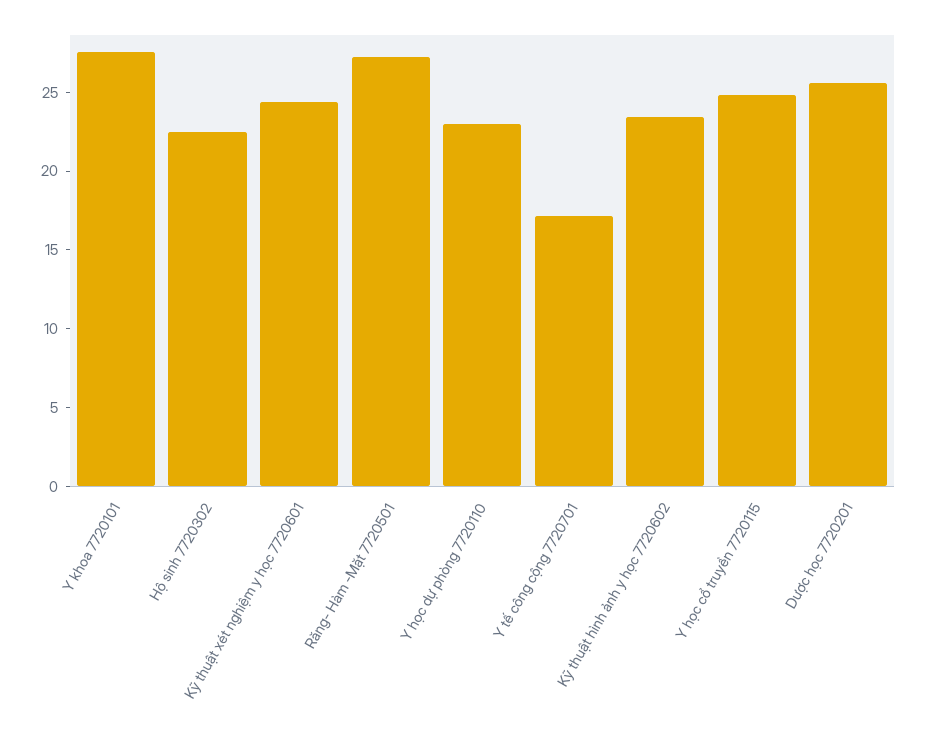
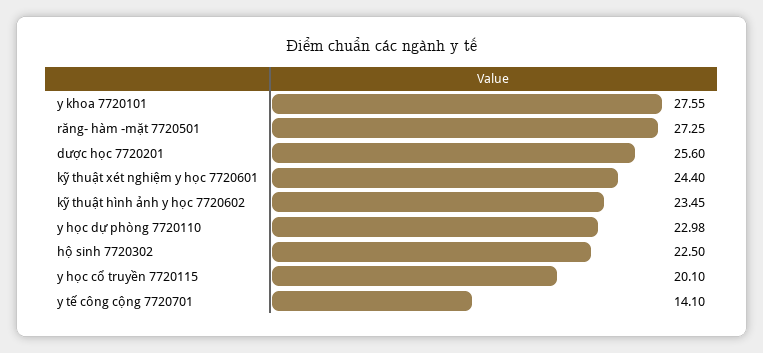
  {
    "Y khoa 7720101": 27.55,
    "Hộ sinh 7720302": 22.5,
    "Kỹ thuật xét nghiệm y học 7720601": 24.4,
    "Răng- Hàm -Mặt 7720501": 27.25,
    "Y học dự phòng 7720110": 22.98,
-   "Y tế công cộng 7720701": 17,
+   "Y tế công cộng 7720701": 14.1,
    "Kỹ thuật hình ảnh y học 7720602": 23.45,
-   "Y học cổ truyền 7720115": 25,
+   "Y học cổ truyền 7720115": 20.1,
    "Dược học 7720201": 25.6
  }

